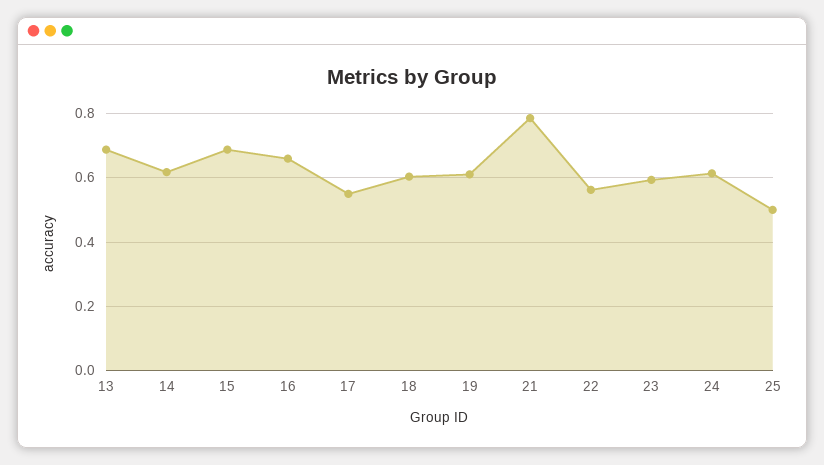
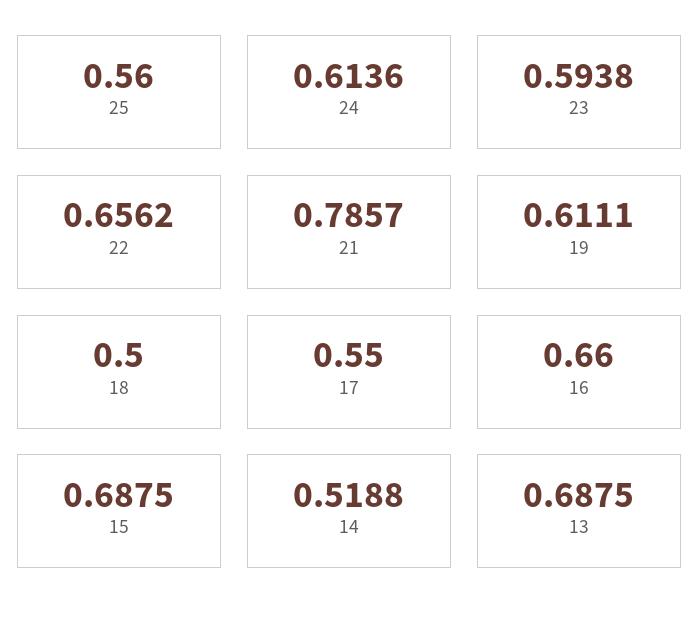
  {
    "13": 0.6875,
-   "14": 0.62,
+   "14": 0.5188,
    "15": 0.6875,
    "16": 0.66,
    "17": 0.55,
-   "18": 0.6,
+   "18": 0.5,
    "19": 0.6111,
    "21": 0.7857,
-   "22": 0.56,
+   "22": 0.6562,
    "23": 0.5938,
    "24": 0.6136,
-   "25": 0.5
+   "25": 0.56
  }

